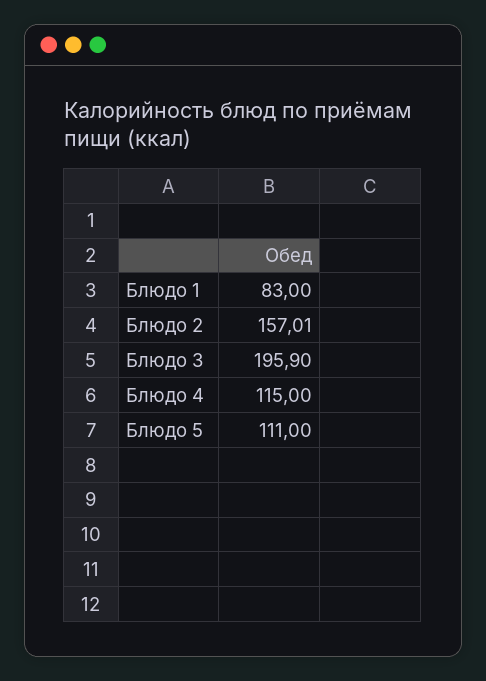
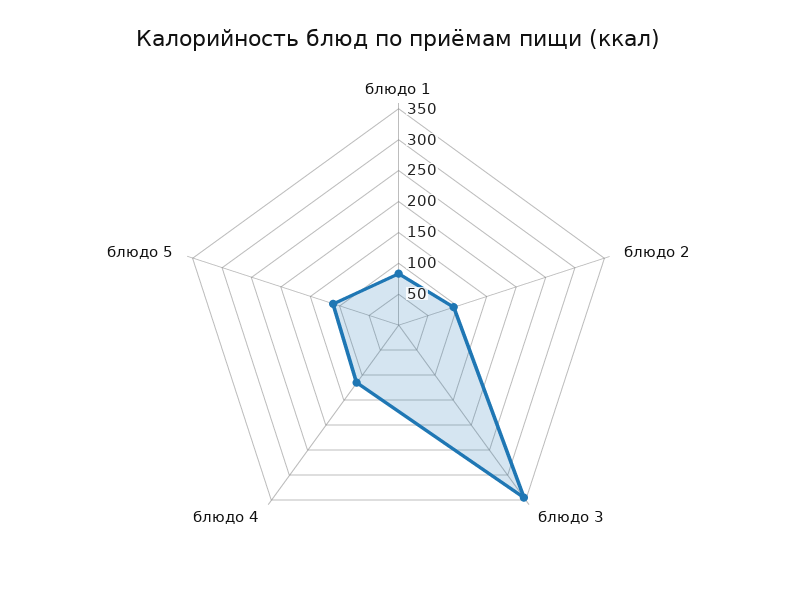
  {
    "Блюдо 1": 83,
-   "Блюдо 2": 157.01,
+   "Блюдо 2": 100,
-   "Блюдо 3": 195.9,
+   "Блюдо 3": 350,
    "Блюдо 4": 115,
    "Блюдо 5": 111
  }

